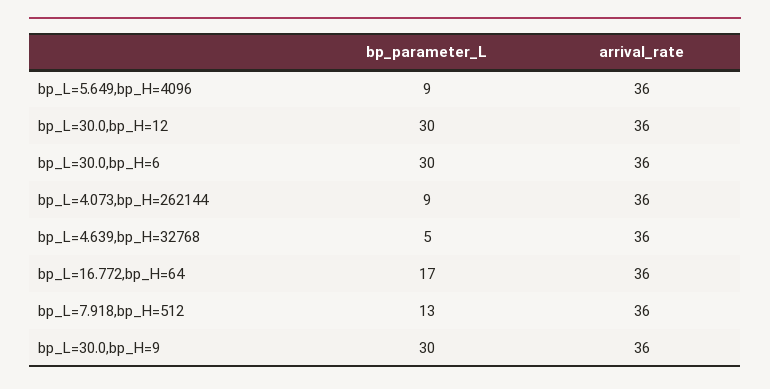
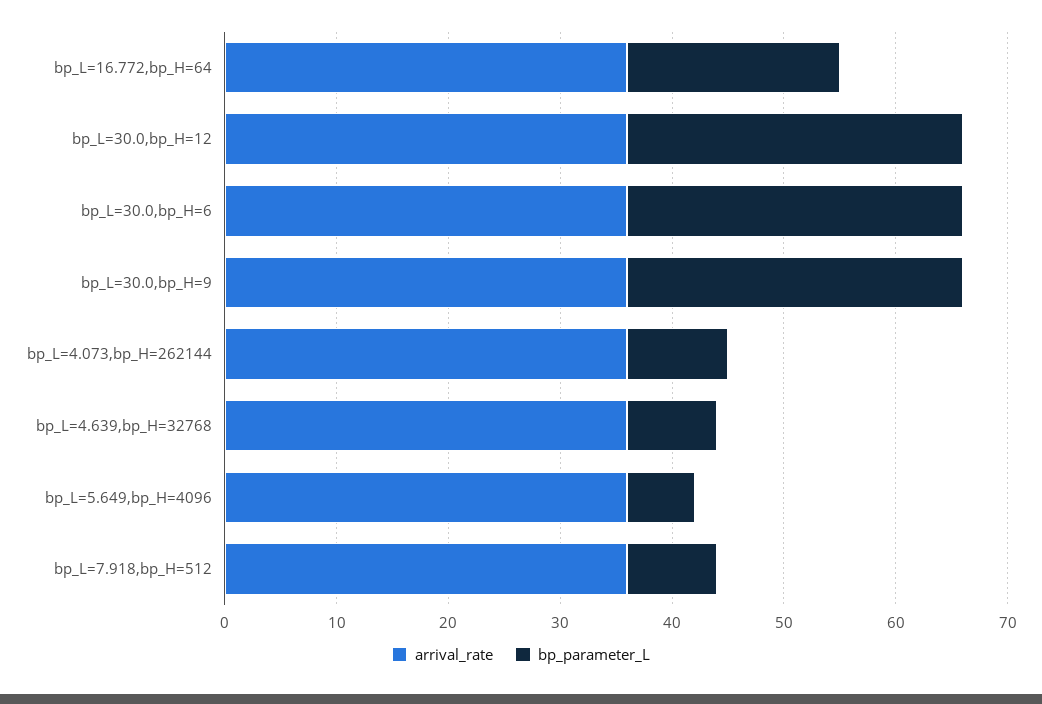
  {
    "bp_parameter_L": {
-     "bp_L=5.649,bp_H=4096": 9,
+     "bp_L=5.649,bp_H=4096": 6,
      "bp_L=30.0,bp_H=12": 30,
      "bp_L=30.0,bp_H=6": 30,
      "bp_L=4.073,bp_H=262144": 9,
-     "bp_L=4.639,bp_H=32768": 5,
+     "bp_L=4.639,bp_H=32768": 8,
-     "bp_L=16.772,bp_H=64": 17,
+     "bp_L=16.772,bp_H=64": 19,
-     "bp_L=7.918,bp_H=512": 13,
+     "bp_L=7.918,bp_H=512": 8,
      "bp_L=30.0,bp_H=9": 30
    },
    "arrival_rate": {
      "bp_L=5.649,bp_H=4096": 36,
      "bp_L=30.0,bp_H=12": 36,
      "bp_L=30.0,bp_H=6": 36,
      "bp_L=4.073,bp_H=262144": 36,
      "bp_L=4.639,bp_H=32768": 36,
      "bp_L=16.772,bp_H=64": 36,
      "bp_L=7.918,bp_H=512": 36,
      "bp_L=30.0,bp_H=9": 36
    }
  }

